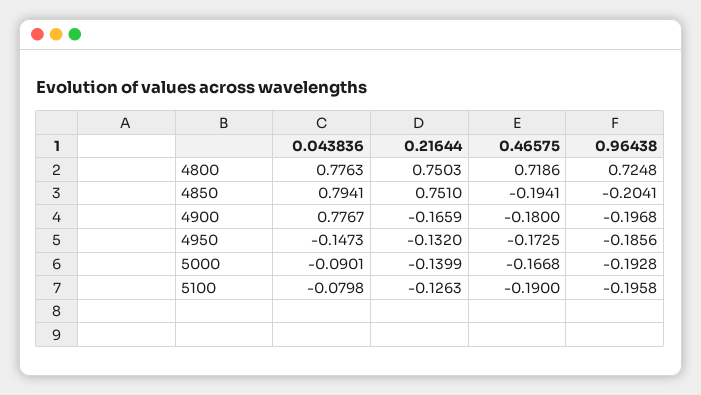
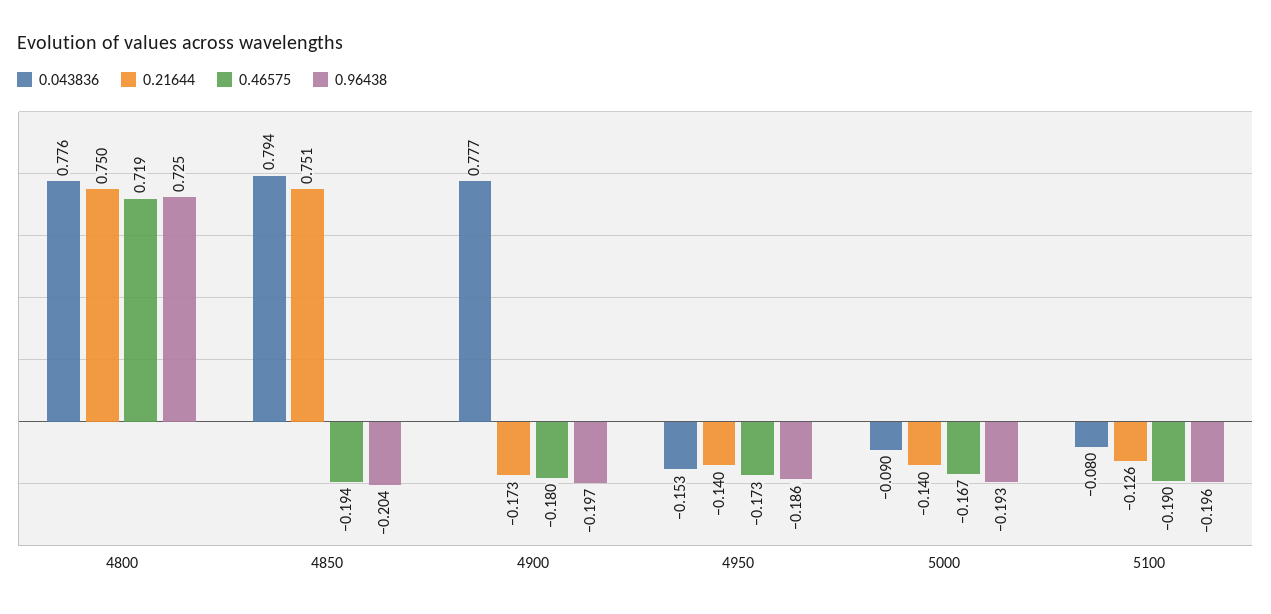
  {
    "0.043836": {
      "4800": 0.7763,
      "4850": 0.7941,
      "4900": 0.7767,
-     "4950": -0.1473,
+     "4950": -0.153,
      "5000": -0.0901,
      "5100": -0.0798
    },
    "0.21644": {
      "4800": 0.7503,
      "4850": 0.751,
-     "4900": -0.1659,
+     "4900": -0.173,
-     "4950": -0.132,
+     "4950": -0.14,
      "5000": -0.1399,
      "5100": -0.1263
    },
    "0.46575": {
      "4800": 0.7186,
      "4850": -0.1941,
      "4900": -0.18,
      "4950": -0.1725,
      "5000": -0.1668,
      "5100": -0.19
    },
    "0.96438": {
      "4800": 0.7248,
      "4850": -0.2041,
      "4900": -0.1968,
      "4950": -0.1856,
      "5000": -0.1928,
      "5100": -0.1958
    }
  }

